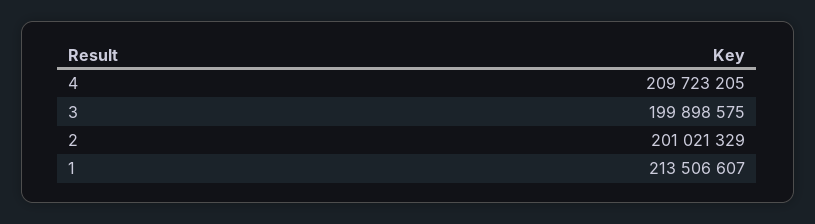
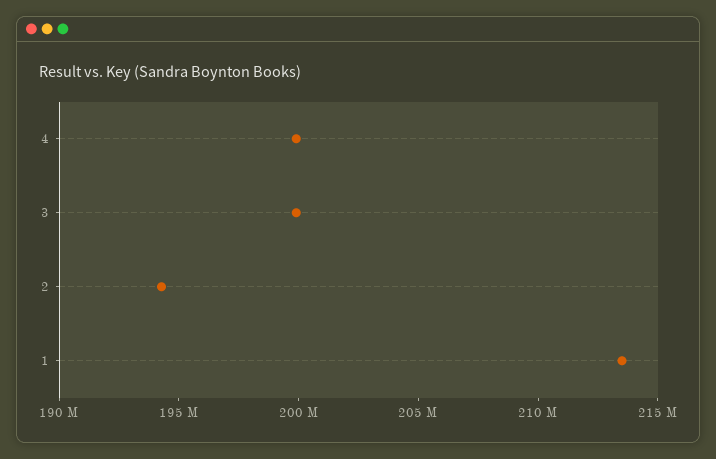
  {
-   "4": 209723205,
+   "4": 200000000,
    "3": 199898575,
-   "2": 201021329,
+   "2": 194000000,
    "1": 213506607
  }

